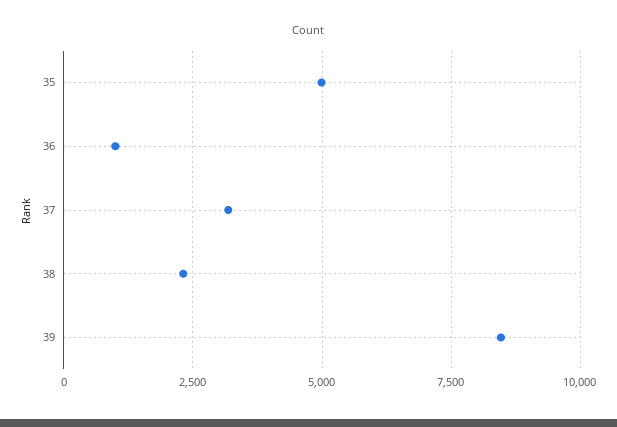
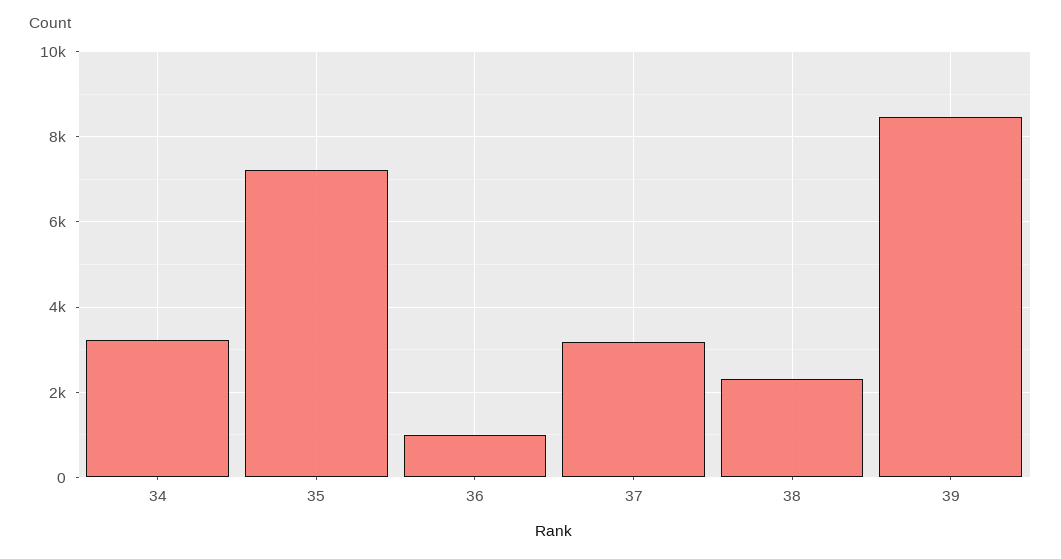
  {
-   "35": 5000,
+   "35": 7200,
    "36": 1000,
    "37": 3200,
    "38": 2400,
-   "39": 8400
+   "39": 8400,
+   "34": 3200
  }

